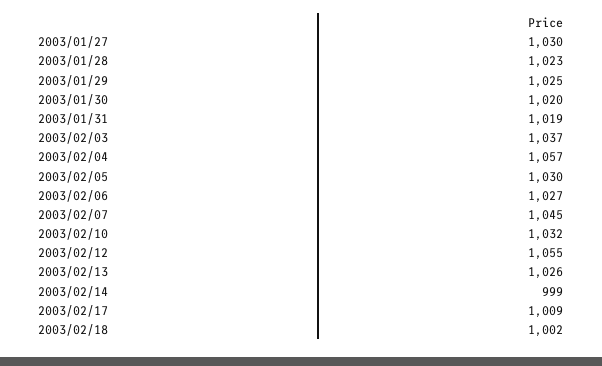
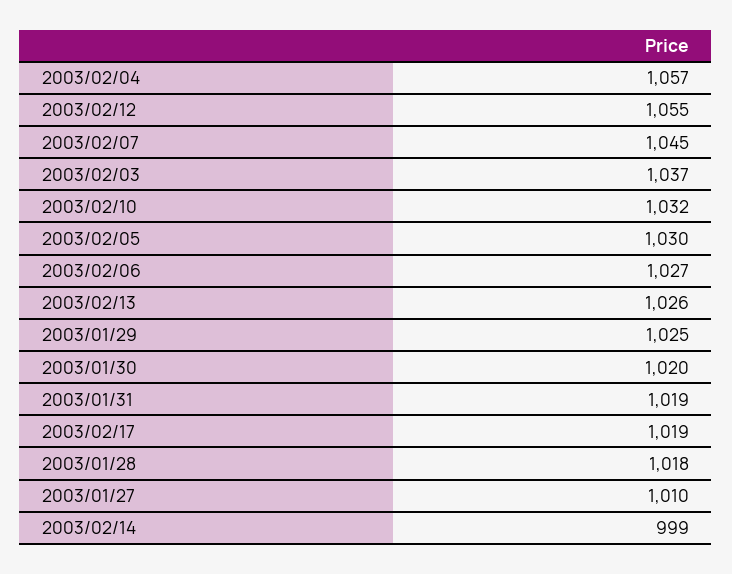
  {
-   "2003/01/27": 1030,
+   "2003/01/27": 1010,
-   "2003/01/28": 1023,
+   "2003/01/28": 1018,
    "2003/01/29": 1025,
    "2003/01/30": 1020,
    "2003/01/31": 1019,
    "2003/02/03": 1037,
    "2003/02/04": 1057,
    "2003/02/05": 1030,
    "2003/02/06": 1027,
    "2003/02/07": 1045,
    "2003/02/10": 1032,
    "2003/02/12": 1055,
    "2003/02/13": 1026,
    "2003/02/14": 999,
-   "2003/02/17": 1009,
+   "2003/02/17": 1019
-   "2003/02/18": 1002
  }

